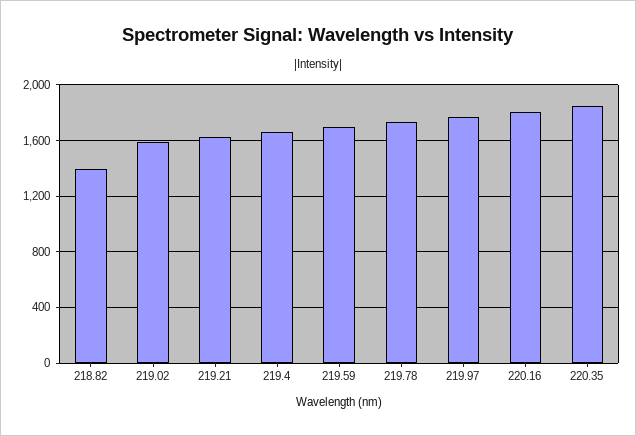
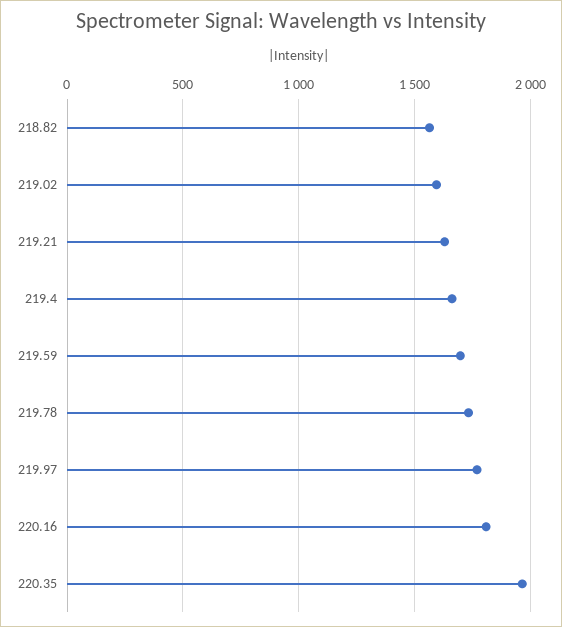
  {
-   "218.82": 1400,
+   "218.82": 1550,
    "219.02": 1600,
    "219.21": 1650,
    "219.4": 1650,
    "219.59": 1700,
    "219.78": 1750,
    "219.97": 1750,
    "220.16": 1800,
-   "220.35": 1850
+   "220.35": 1950
  }

